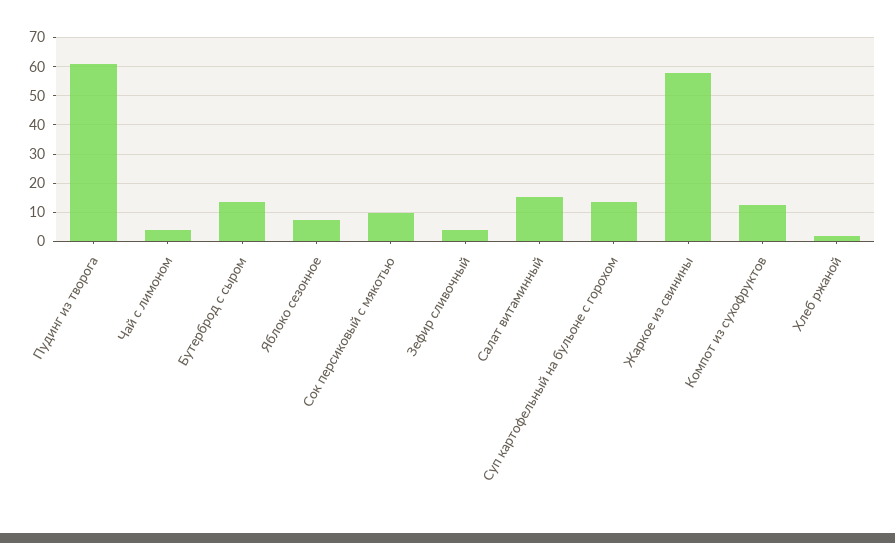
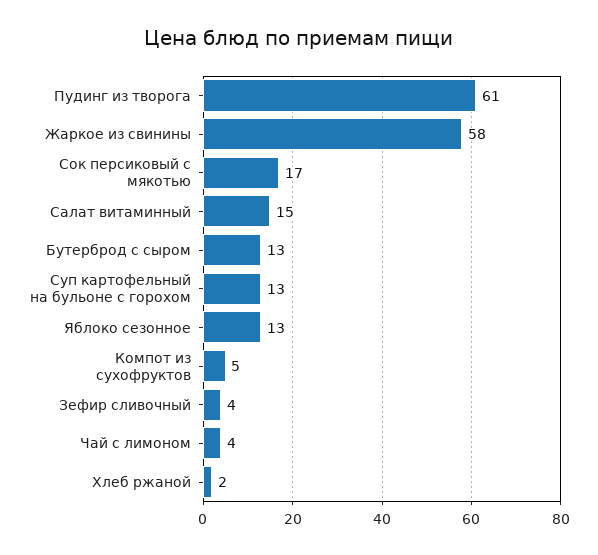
  {
    "Пудинг из творога": 61,
    "Чай с лимоном": 4,
    "Бутерброд с сыром": 13,
-   "Яблоко сезонное": 7.5,
+   "Яблоко сезонное": 13,
-   "Сок персиковый с мякотью": 10,
+   "Сок персиковый с мякотью": 17,
    "Зефир сливочный": 4,
    "Салат витаминный": 15,
    "Суп картофельный на бульоне с горохом": 13,
    "Жаркое из свинины": 58,
-   "Компот из сухофруктов": 12.5,
+   "Компот из сухофруктов": 5,
    "Хлеб ржаной": 2
  }

